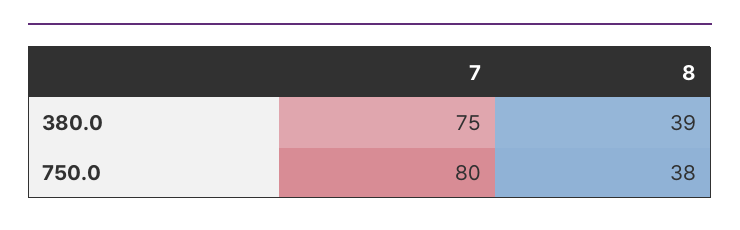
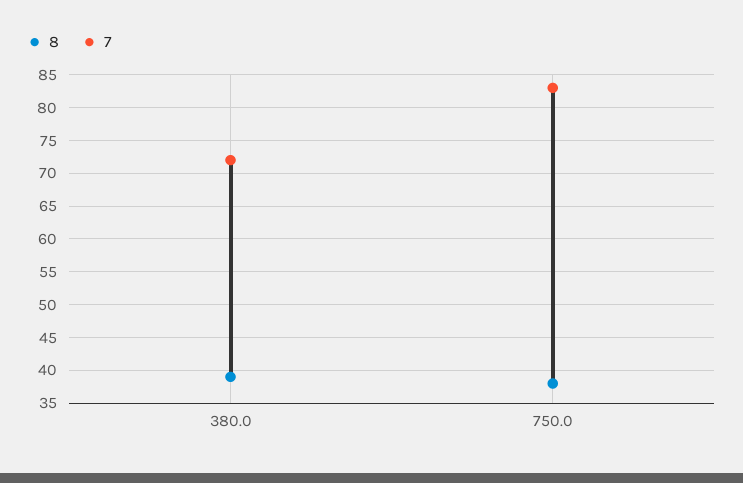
  {
    "7": {
-     "380.0": 75,
+     "380.0": 72,
-     "750.0": 80
+     "750.0": 83
    },
    "8": {
      "380.0": 39,
      "750.0": 38
    }
  }

